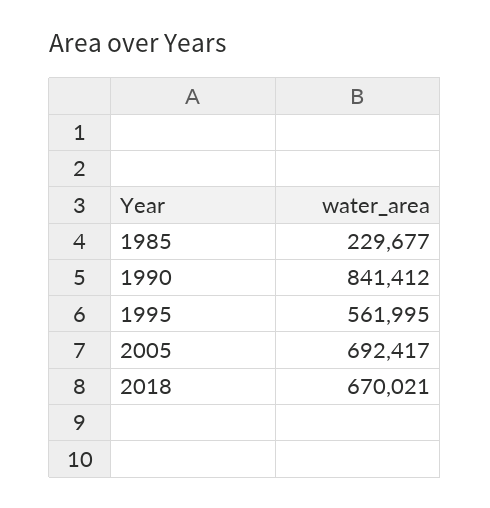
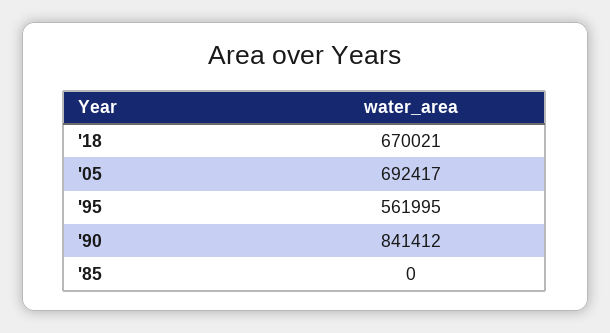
  {
-   "1985": 229677,
+   "1985": 0,
    "1990": 841412,
    "1995": 561995,
    "2005": 692417,
    "2018": 670021
  }

